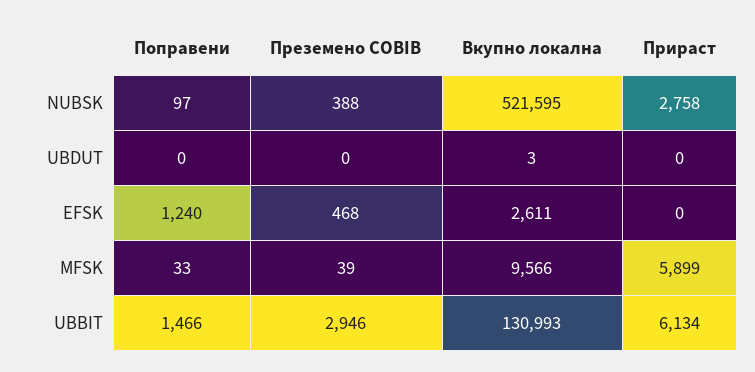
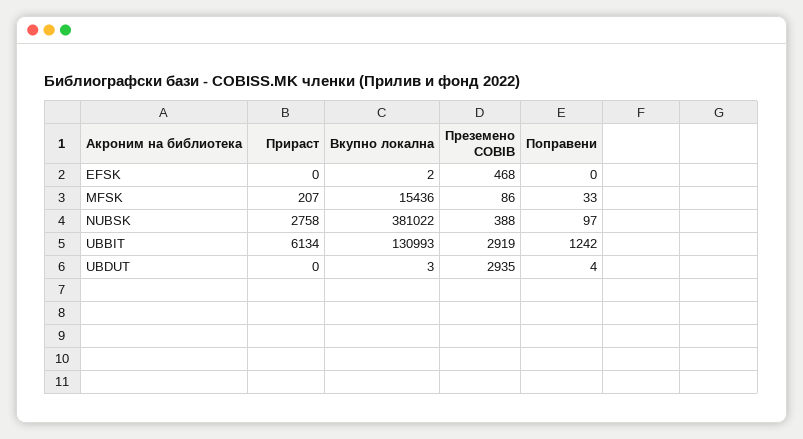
  {
    "Поправени": {
      "NUBSK": 97,
-     "UBDUT": 0,
+     "UBDUT": 4,
-     "EFSK": 1240,
+     "EFSK": 0,
      "MFSK": 33,
-     "UBBIT": 1466
+     "UBBIT": 1242
    },
    "Преземено COBIB": {
      "NUBSK": 388,
-     "UBDUT": 0,
+     "UBDUT": 2935,
      "EFSK": 468,
-     "MFSK": 39,
+     "MFSK": 86,
-     "UBBIT": 2946
+     "UBBIT": 2919
    },
    "Вкупно локална": {
-     "NUBSK": 521595,
+     "NUBSK": 381022,
      "UBDUT": 3,
-     "EFSK": 2611,
+     "EFSK": 2,
-     "MFSK": 9566,
+     "MFSK": 15436,
      "UBBIT": 130993
    },
    "Прираст": {
      "NUBSK": 2758,
      "UBDUT": 0,
      "EFSK": 0,
-     "MFSK": 5899,
+     "MFSK": 207,
      "UBBIT": 6134
    }
  }

